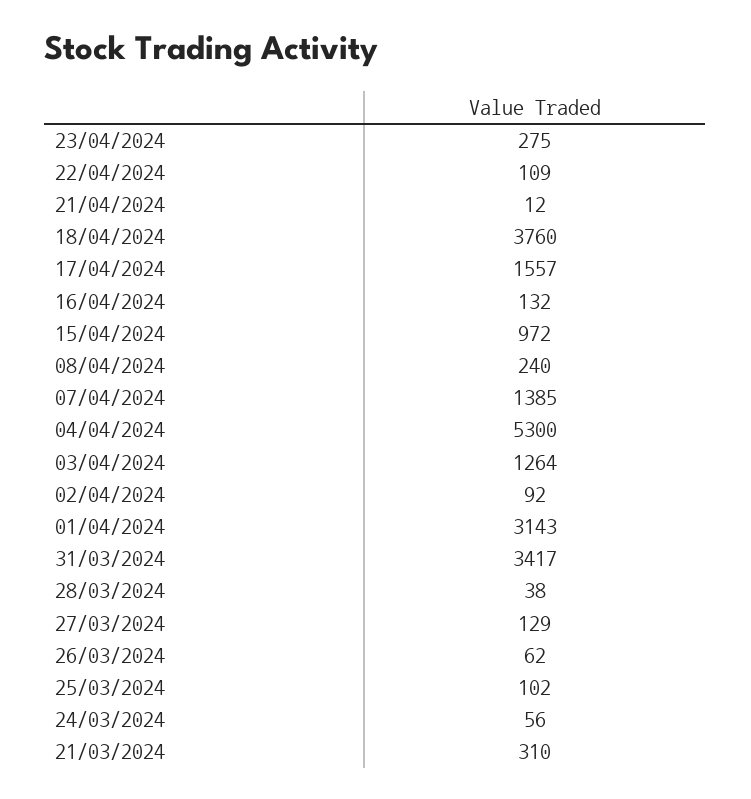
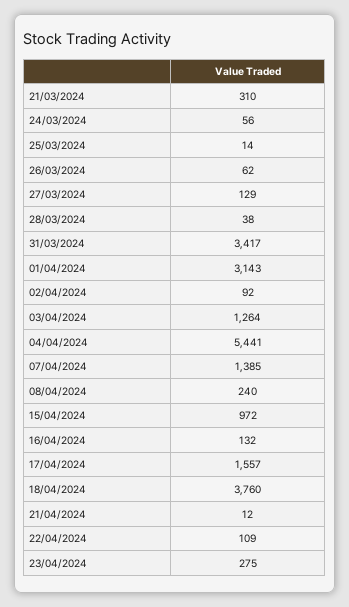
  {
    "23/04/2024": 275,
    "22/04/2024": 109,
    "21/04/2024": 12,
    "18/04/2024": 3760,
    "17/04/2024": 1557,
    "16/04/2024": 132,
    "15/04/2024": 972,
    "08/04/2024": 240,
    "07/04/2024": 1385,
-   "04/04/2024": 5300,
+   "04/04/2024": 5441,
    "03/04/2024": 1264,
    "02/04/2024": 92,
    "01/04/2024": 3143,
    "31/03/2024": 3417,
    "28/03/2024": 38,
    "27/03/2024": 129,
    "26/03/2024": 62,
-   "25/03/2024": 102,
+   "25/03/2024": 14,
    "24/03/2024": 56,
    "21/03/2024": 310
  }

